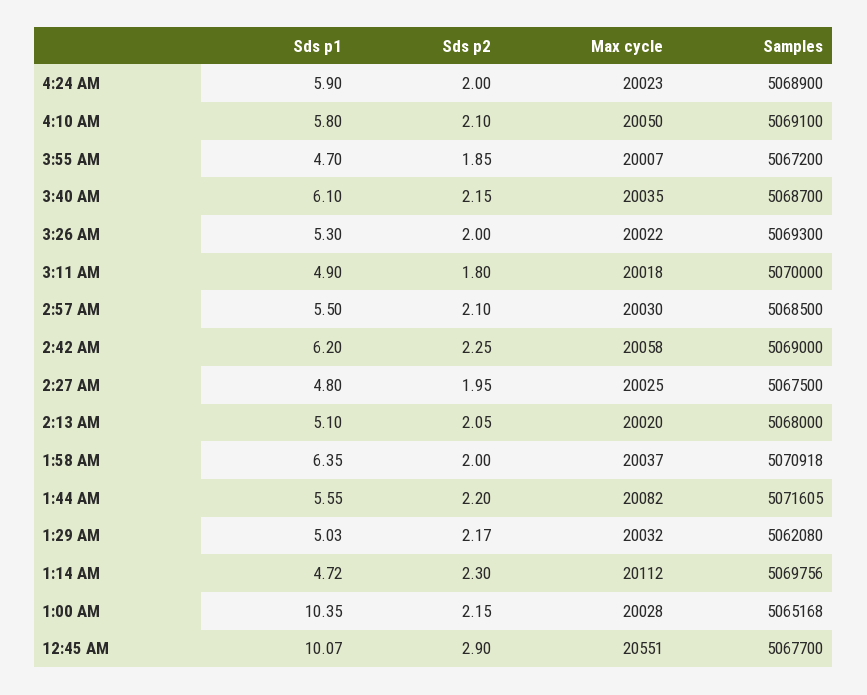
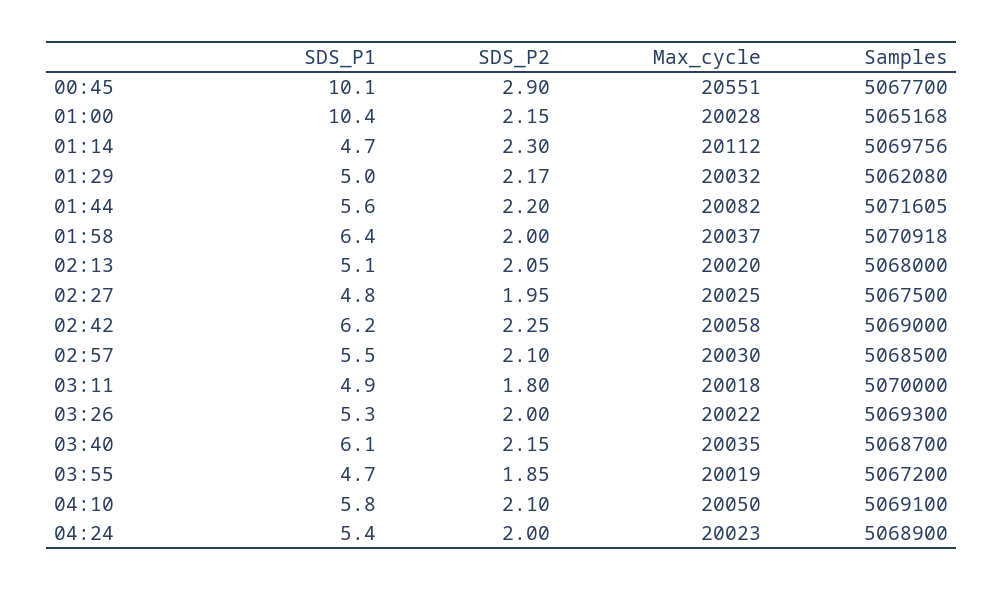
  {
    "Sds p1": {
-     "4:24 AM": 5.9,
+     "4:24 AM": 5.4,
      "4:10 AM": 5.8,
      "3:55 AM": 4.7,
      "3:40 AM": 6.1,
      "3:26 AM": 5.3,
      "3:11 AM": 4.9,
      "2:57 AM": 5.5,
      "2:42 AM": 6.2,
      "2:27 AM": 4.8,
      "2:13 AM": 5.1,
      "1:58 AM": 6.35,
      "1:44 AM": 5.55,
      "1:29 AM": 5.03,
      "1:14 AM": 4.72,
      "1:00 AM": 10.35,
      "12:45 AM": 10.07
    },
    "Sds p2": {
      "4:24 AM": 2,
      "4:10 AM": 2.1,
      "3:55 AM": 1.85,
      "3:40 AM": 2.15,
      "3:26 AM": 2,
      "3:11 AM": 1.8,
      "2:57 AM": 2.1,
      "2:42 AM": 2.25,
      "2:27 AM": 1.95,
      "2:13 AM": 2.05,
      "1:58 AM": 2,
      "1:44 AM": 2.2,
      "1:29 AM": 2.17,
      "1:14 AM": 2.3,
      "1:00 AM": 2.15,
      "12:45 AM": 2.9
    },
    "Max cycle": {
      "4:24 AM": 20023,
      "4:10 AM": 20050,
-     "3:55 AM": 20007,
+     "3:55 AM": 20019,
      "3:40 AM": 20035,
      "3:26 AM": 20022,
      "3:11 AM": 20018,
      "2:57 AM": 20030,
      "2:42 AM": 20058,
      "2:27 AM": 20025,
      "2:13 AM": 20020,
      "1:58 AM": 20037,
      "1:44 AM": 20082,
      "1:29 AM": 20032,
      "1:14 AM": 20112,
      "1:00 AM": 20028,
      "12:45 AM": 20551
    },
    "Samples": {
      "4:24 AM": 5068900,
      "4:10 AM": 5069100,
      "3:55 AM": 5067200,
      "3:40 AM": 5068700,
      "3:26 AM": 5069300,
      "3:11 AM": 5070000,
      "2:57 AM": 5068500,
      "2:42 AM": 5069000,
      "2:27 AM": 5067500,
      "2:13 AM": 5068000,
      "1:58 AM": 5070918,
      "1:44 AM": 5071605,
      "1:29 AM": 5062080,
      "1:14 AM": 5069756,
      "1:00 AM": 5065168,
      "12:45 AM": 5067700
    }
  }

